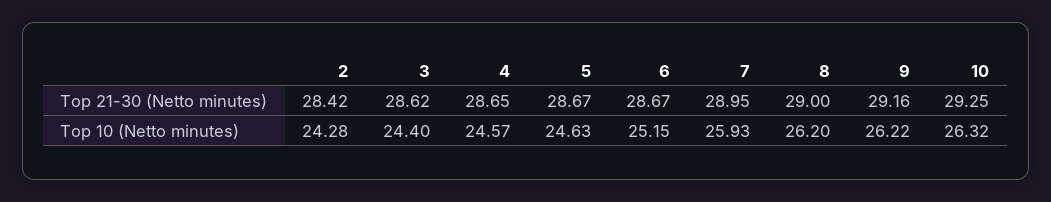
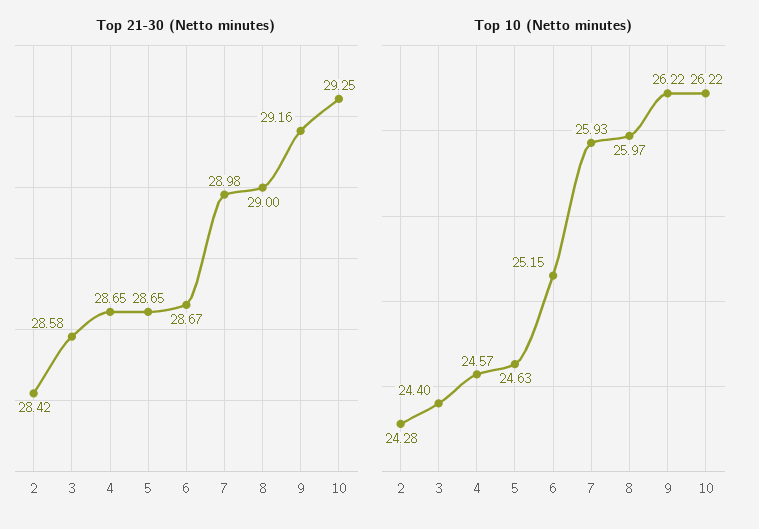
  {
    "Top 21-30 (Netto minutes)": {
      "2": 28.42,
-     "3": 28.62,
+     "3": 28.58,
      "4": 28.65,
-     "5": 28.67,
+     "5": 28.65,
      "6": 28.67,
-     "7": 28.95,
+     "7": 28.98,
      "8": 29,
      "9": 29.16,
      "10": 29.25
    },
    "Top 10 (Netto minutes)": {
      "2": 24.28,
      "3": 24.4,
      "4": 24.57,
      "5": 24.63,
      "6": 25.15,
      "7": 25.93,
-     "8": 26.2,
+     "8": 25.97,
      "9": 26.22,
-     "10": 26.32
+     "10": 26.22
    }
  }

